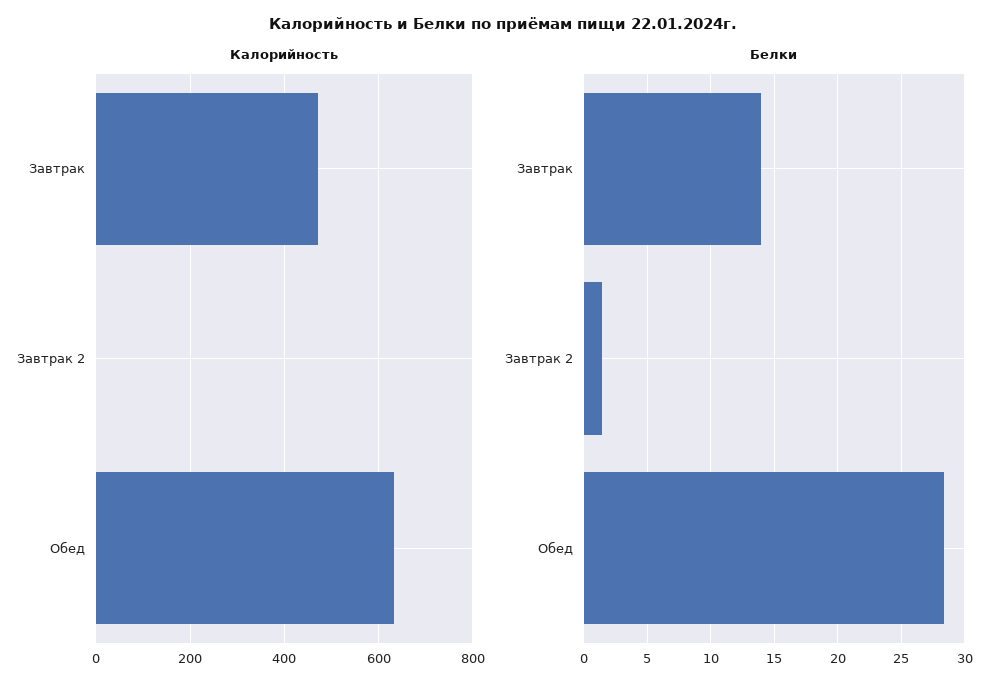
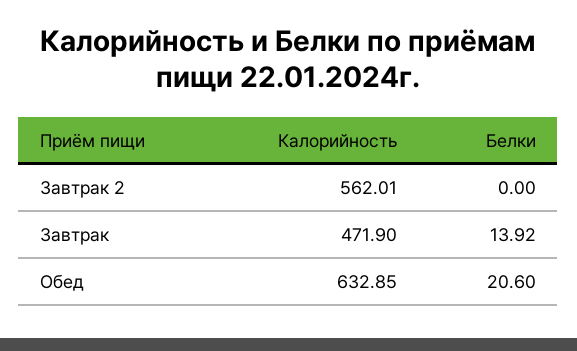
  {
    "Калорийность": {
      "Завтрак": 471.9,
-     "Завтрак 2": 0,
+     "Завтрак 2": 562.01,
      "Обед": 632.85
    },
    "Белки": {
      "Завтрак": 13.92,
-     "Завтрак 2": 1.5,
+     "Завтрак 2": 0,
-     "Обед": 28.5
+     "Обед": 20.6
    }
  }

